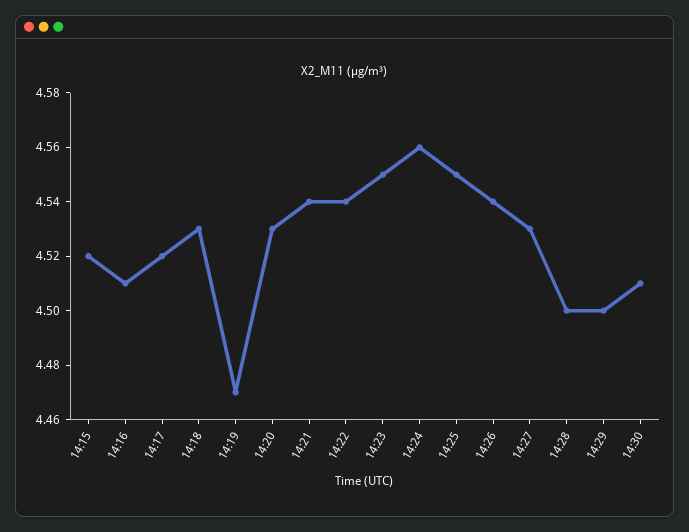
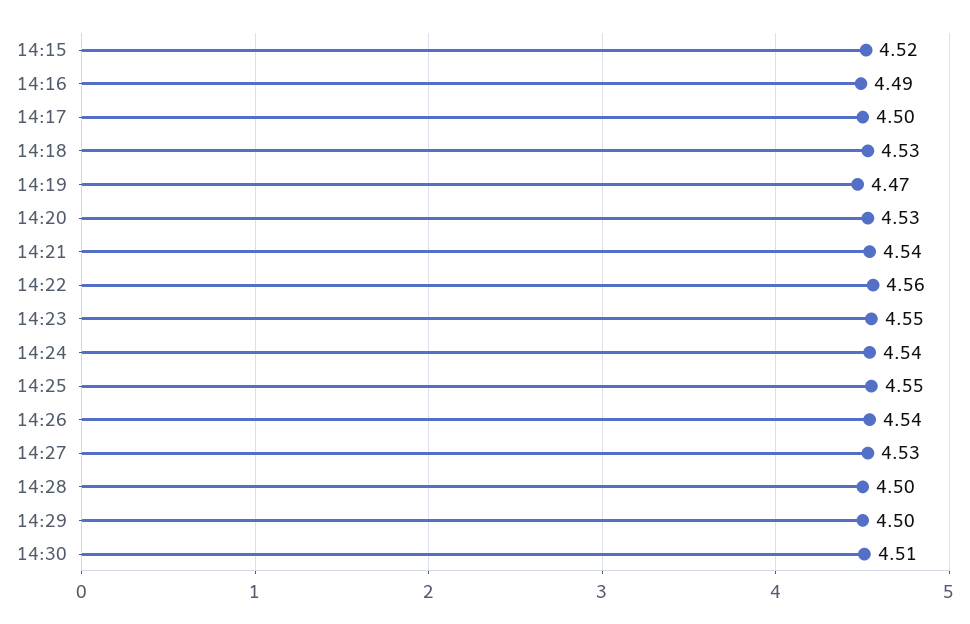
  {
    "14:15": 4.52,
-   "14:16": 4.51,
+   "14:16": 4.49,
-   "14:17": 4.52,
+   "14:17": 4.5,
    "14:18": 4.53,
    "14:19": 4.47,
    "14:20": 4.53,
    "14:21": 4.54,
-   "14:22": 4.54,
+   "14:22": 4.56,
    "14:23": 4.55,
-   "14:24": 4.56,
+   "14:24": 4.54,
    "14:25": 4.55,
    "14:26": 4.54,
    "14:27": 4.53,
    "14:28": 4.5,
    "14:29": 4.5,
    "14:30": 4.51
  }

